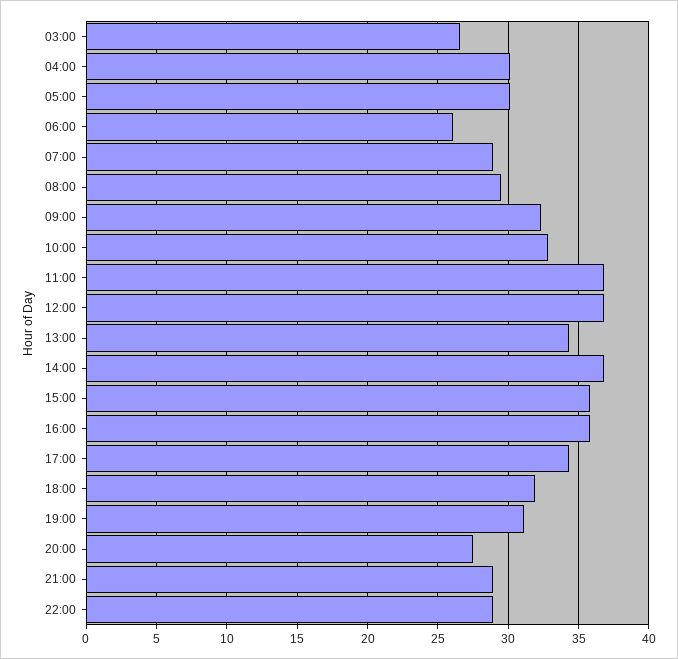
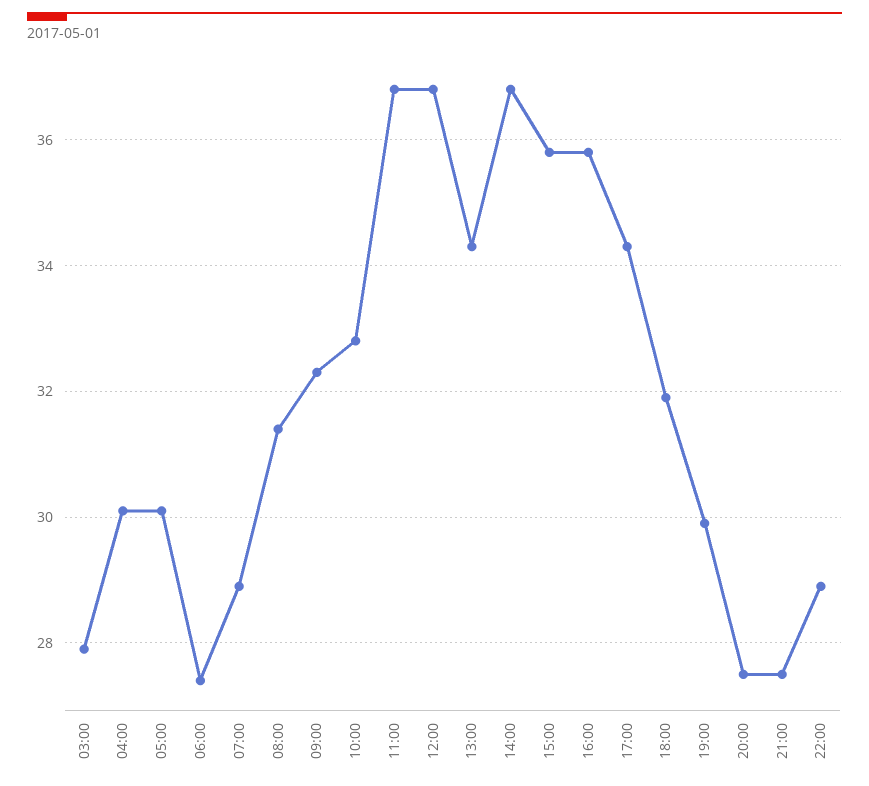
  {
-   "03:00": 26.5,
+   "03:00": 28,
    "04:00": 30,
    "05:00": 30,
-   "06:00": 26,
+   "06:00": 27.5,
    "07:00": 29,
-   "08:00": 29.5,
+   "08:00": 31.5,
    "09:00": 32.5,
    "10:00": 33,
    "11:00": 37,
    "12:00": 37,
    "13:00": 34.5,
    "14:00": 37,
    "15:00": 36,
    "16:00": 36,
    "17:00": 34.5,
    "18:00": 32,
-   "19:00": 31,
+   "19:00": 30,
    "20:00": 27.5,
-   "21:00": 29,
+   "21:00": 27.5,
    "22:00": 29
  }

